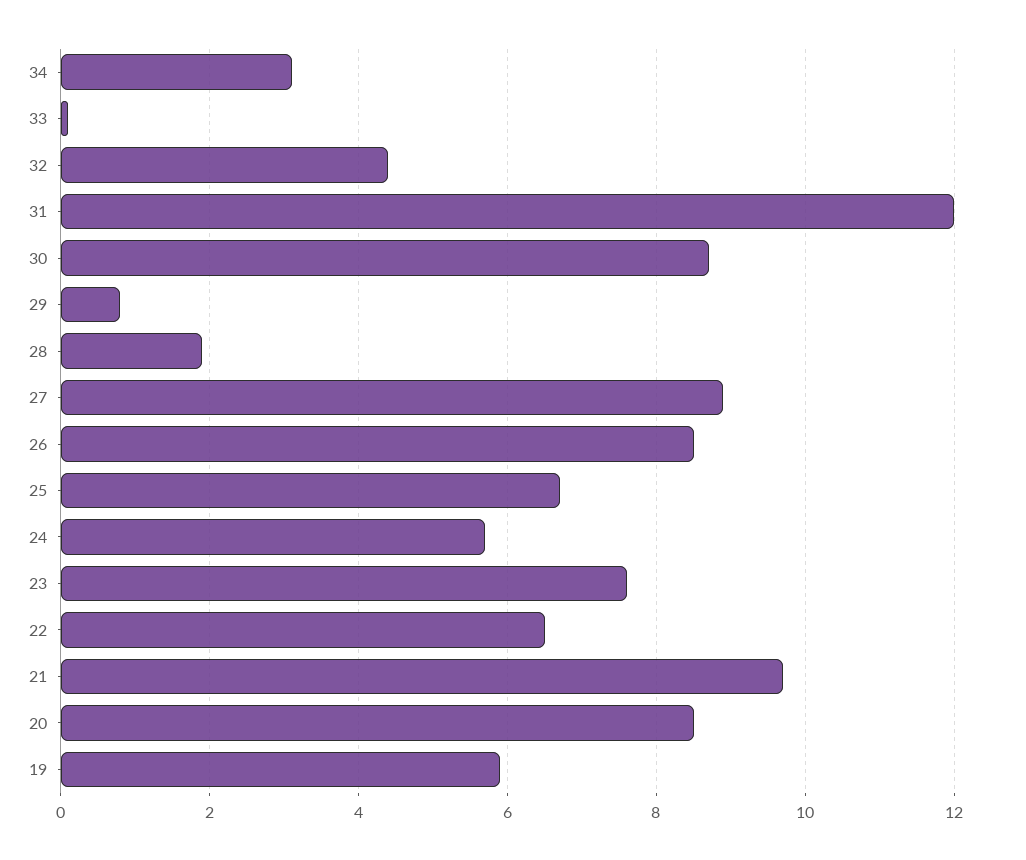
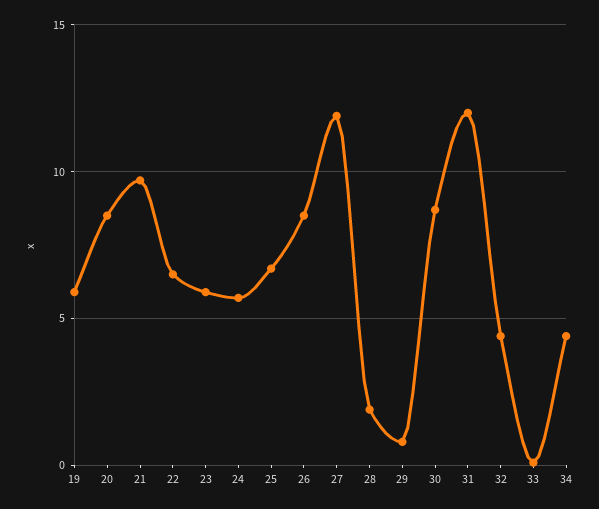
  {
-   "34": 3,
+   "34": 4.5,
    "33": 0,
    "32": 4.5,
    "31": 12,
    "30": 8.5,
    "29": 1,
    "28": 2,
-   "27": 9,
+   "27": 12,
    "26": 8.5,
    "25": 6.5,
    "24": 5.5,
-   "23": 7.5,
+   "23": 6,
    "22": 6.5,
    "21": 9.5,
    "20": 8.5,
    "19": 6
  }

